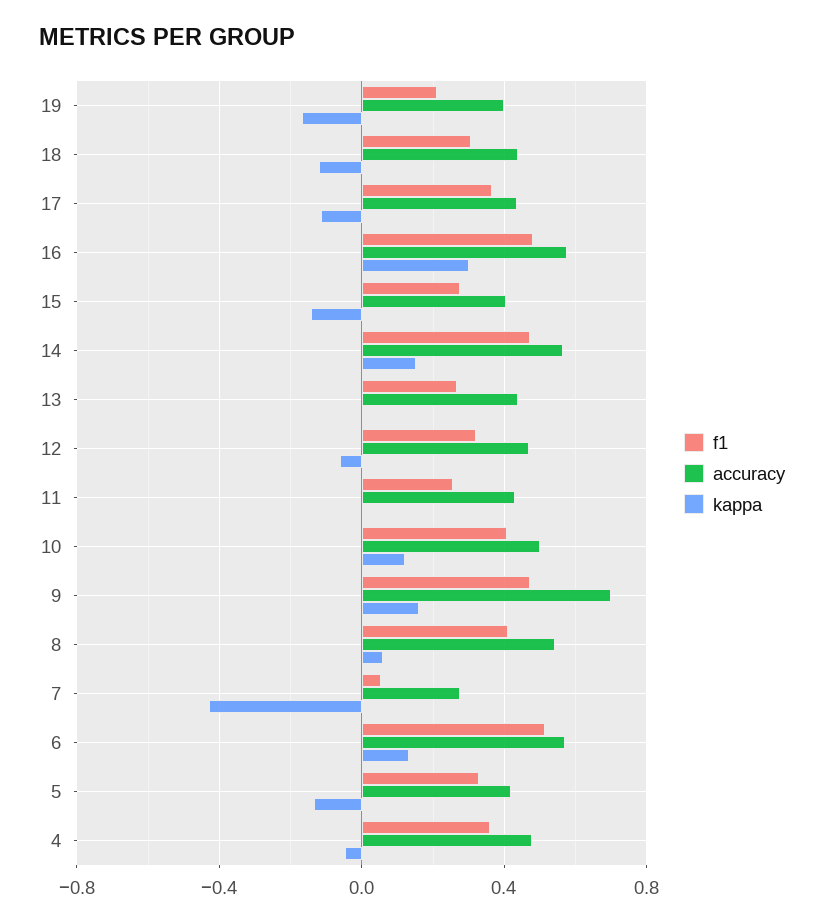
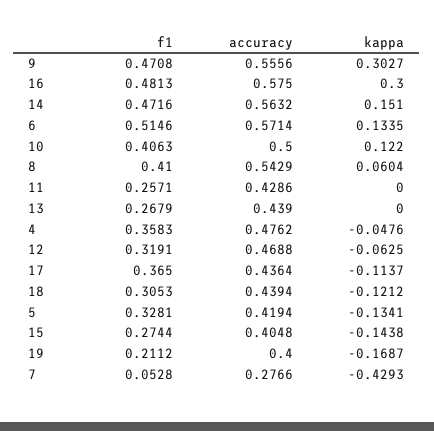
  {
    "f1": {
      "19": 0.2112,
      "18": 0.3053,
      "17": 0.365,
      "16": 0.4813,
      "15": 0.2744,
      "14": 0.4716,
      "13": 0.2679,
      "12": 0.3191,
      "11": 0.2571,
      "10": 0.4063,
      "9": 0.4708,
      "8": 0.41,
      "7": 0.0528,
      "6": 0.5146,
      "5": 0.3281,
      "4": 0.3583
    },
    "accuracy": {
      "19": 0.4,
      "18": 0.4394,
      "17": 0.4364,
      "16": 0.575,
      "15": 0.4048,
      "14": 0.5632,
      "13": 0.439,
      "12": 0.4688,
      "11": 0.4286,
      "10": 0.5,
-     "9": 0.7,
+     "9": 0.5556,
      "8": 0.5429,
      "7": 0.2766,
      "6": 0.5714,
      "5": 0.4194,
      "4": 0.4762
    },
    "kappa": {
      "19": -0.1687,
      "18": -0.1212,
      "17": -0.1137,
      "16": 0.3,
      "15": -0.1438,
      "14": 0.151,
      "13": 0,
      "12": -0.0625,
      "11": 0,
      "10": 0.122,
-     "9": 0.15,
+     "9": 0.3027,
      "8": 0.0604,
      "7": -0.4293,
      "6": 0.1335,
      "5": -0.1341,
      "4": -0.0476
    }
  }

